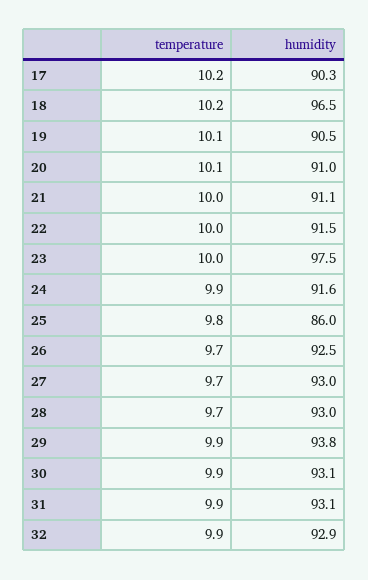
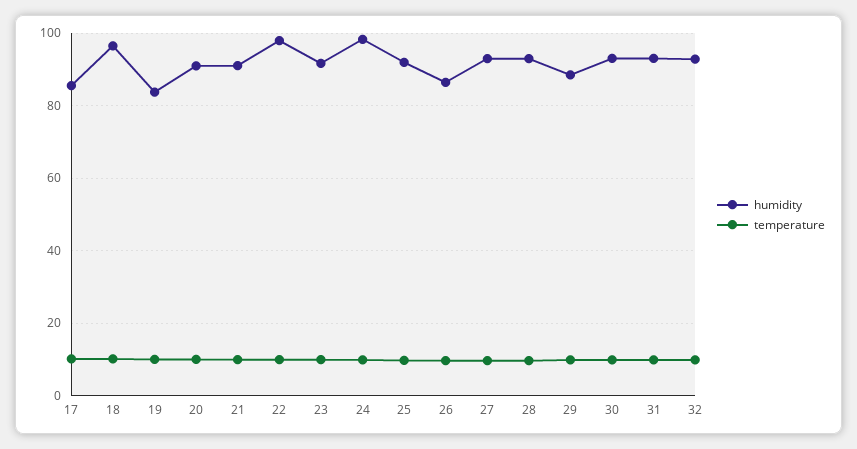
  {
    "temperature": {
      "17": 10.2,
      "18": 10.2,
      "19": 10.1,
      "20": 10.1,
      "21": 10,
      "22": 10,
      "23": 10,
      "24": 9.9,
      "25": 9.8,
      "26": 9.7,
      "27": 9.7,
      "28": 9.7,
      "29": 9.9,
      "30": 9.9,
      "31": 9.9,
      "32": 9.9
    },
    "humidity": {
-     "17": 90.3,
+     "17": 86,
      "18": 96.5,
-     "19": 90.5,
+     "19": 84,
      "20": 91,
      "21": 91.1,
-     "22": 91.5,
+     "22": 98,
-     "23": 97.5,
+     "23": 92,
-     "24": 91.6,
+     "24": 98,
-     "25": 86,
+     "25": 92,
-     "26": 92.5,
+     "26": 86,
      "27": 93,
      "28": 93,
-     "29": 93.8,
+     "29": 88,
      "30": 93.1,
      "31": 93.1,
      "32": 92.9
    }
  }

